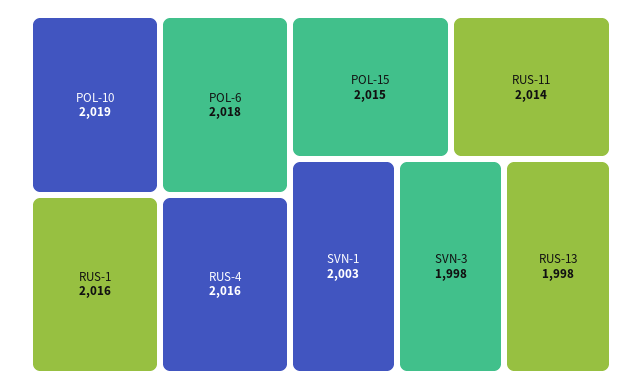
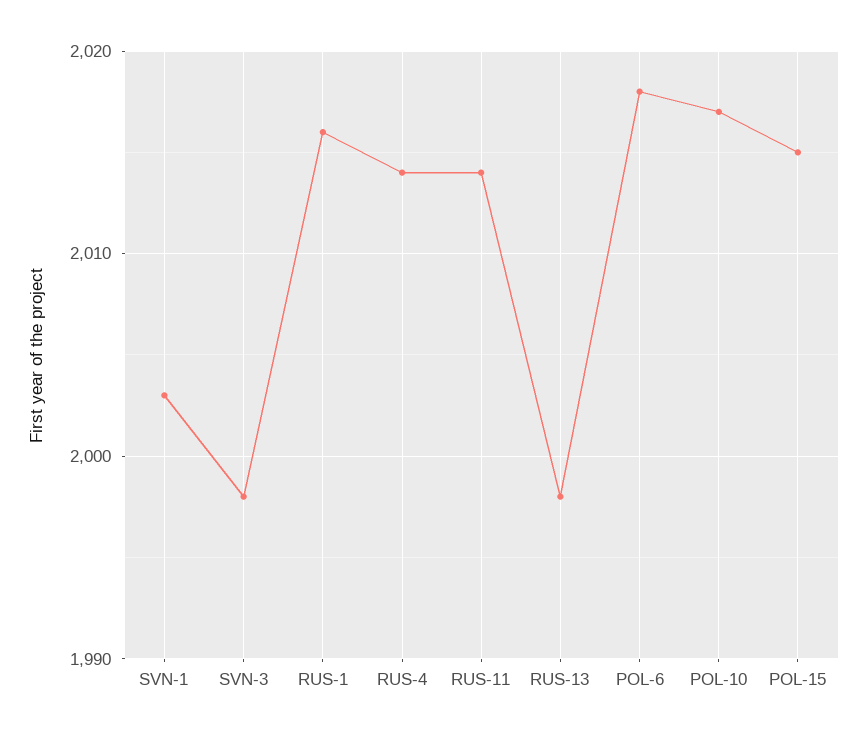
  {
-   "POL-10": 2019,
+   "POL-10": 2017,
    "POL-6": 2018,
    "RUS-1": 2016,
-   "RUS-4": 2016,
+   "RUS-4": 2014,
    "POL-15": 2015,
    "RUS-11": 2014,
    "SVN-1": 2003,
    "SVN-3": 1998,
    "RUS-13": 1998
  }

